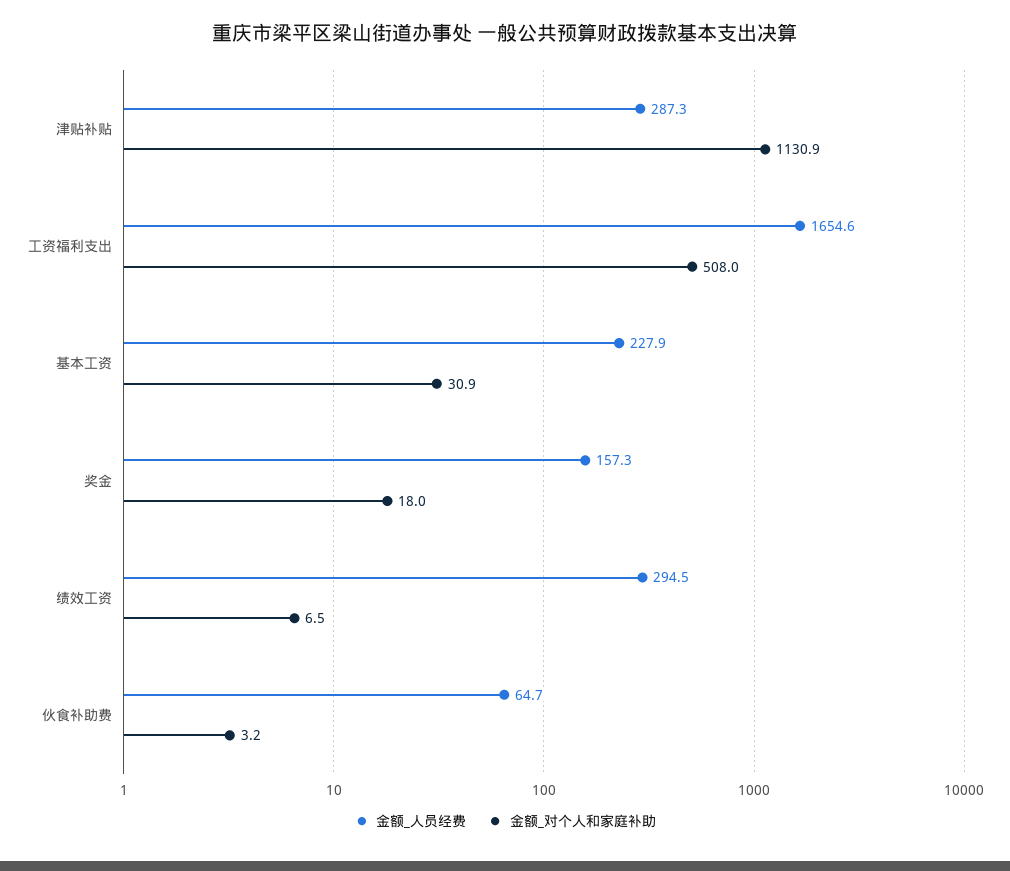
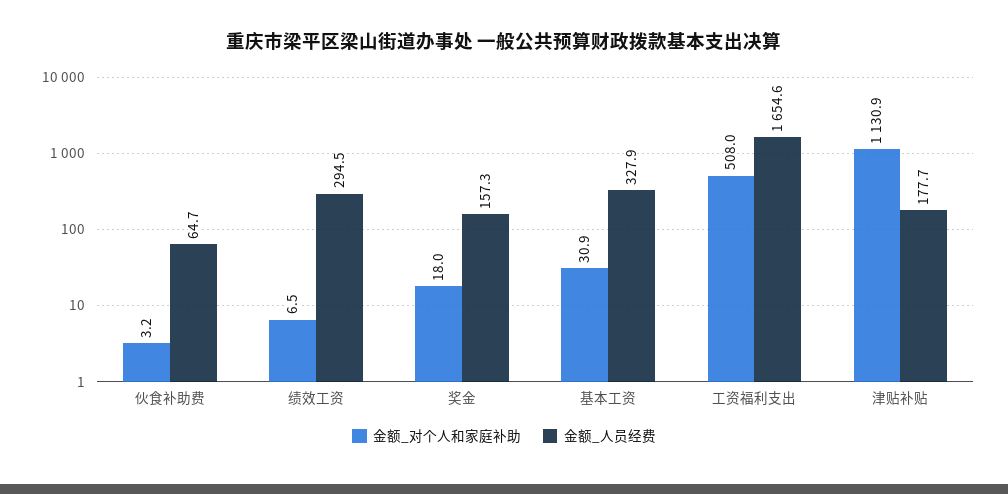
  {
    "金额_人员经费": {
-     "津贴补贴": 287.3,
+     "津贴补贴": 177.7,
      "工资福利支出": 1654.6,
-     "基本工资": 227.9,
+     "基本工资": 327.9,
      "奖金": 157.3,
      "绩效工资": 294.5,
      "伙食补助费": 64.7
    },
    "金额_对个人和家庭补助": {
      "津贴补贴": 1130.9,
      "工资福利支出": 508,
      "基本工资": 30.9,
      "奖金": 18,
      "绩效工资": 6.5,
      "伙食补助费": 3.2
    }
  }

